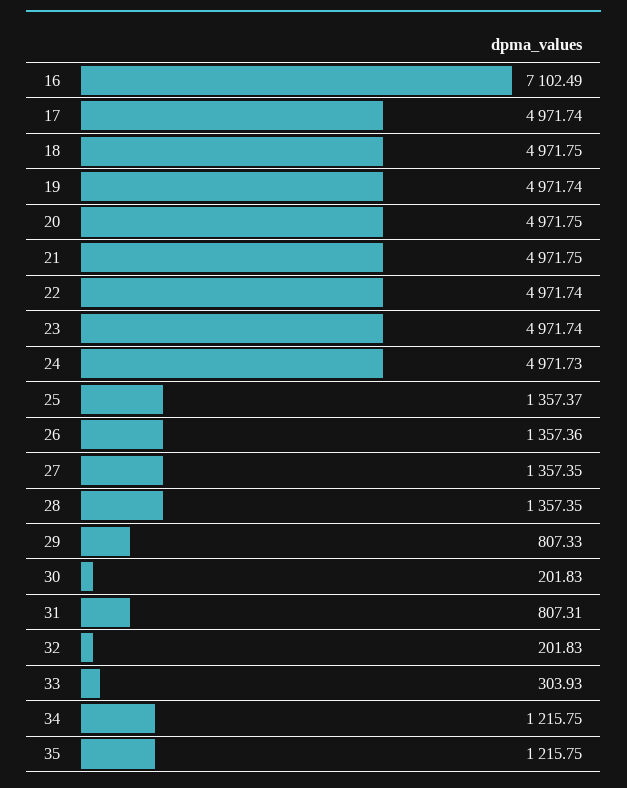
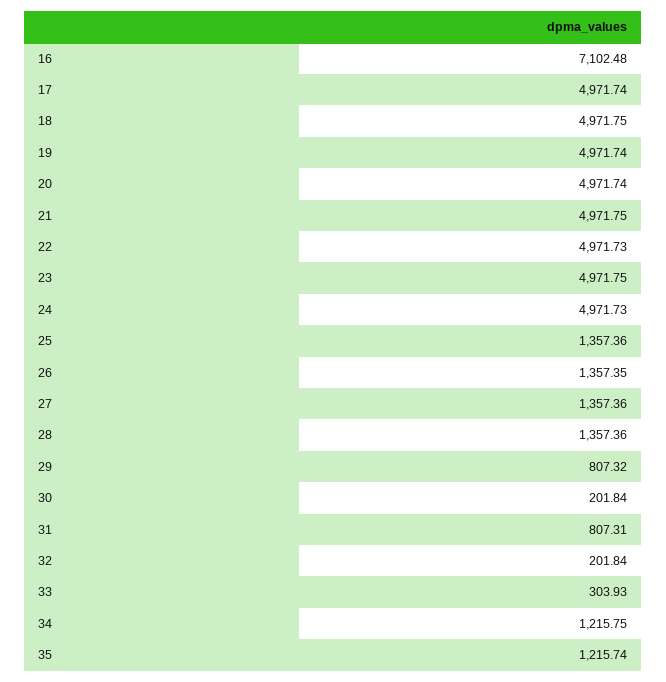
  {
-   "16": 7102.49,
+   "16": 7102.48,
    "17": 4971.74,
    "18": 4971.75,
    "19": 4971.74,
-   "20": 4971.75,
+   "20": 4971.74,
    "21": 4971.75,
-   "22": 4971.74,
+   "22": 4971.73,
-   "23": 4971.74,
+   "23": 4971.75,
    "24": 4971.73,
-   "25": 1357.37,
+   "25": 1357.36,
-   "26": 1357.36,
+   "26": 1357.35,
-   "27": 1357.35,
+   "27": 1357.36,
-   "28": 1357.35,
+   "28": 1357.36,
-   "29": 807.33,
+   "29": 807.32,
-   "30": 201.83,
+   "30": 201.84,
    "31": 807.31,
-   "32": 201.83,
+   "32": 201.84,
    "33": 303.93,
    "34": 1215.75,
-   "35": 1215.75
+   "35": 1215.74
  }

